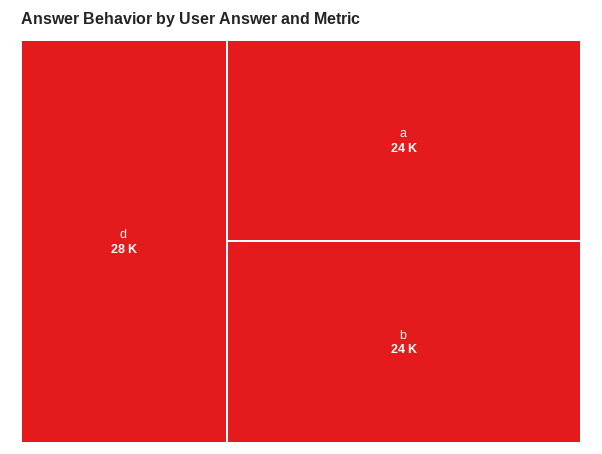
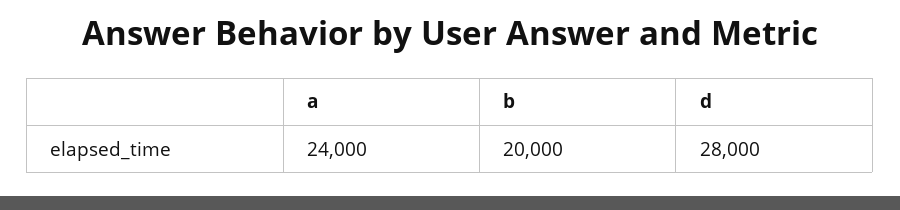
  {
    "d": 28000,
    "a": 24000,
-   "b": 24000
+   "b": 20000
  }

